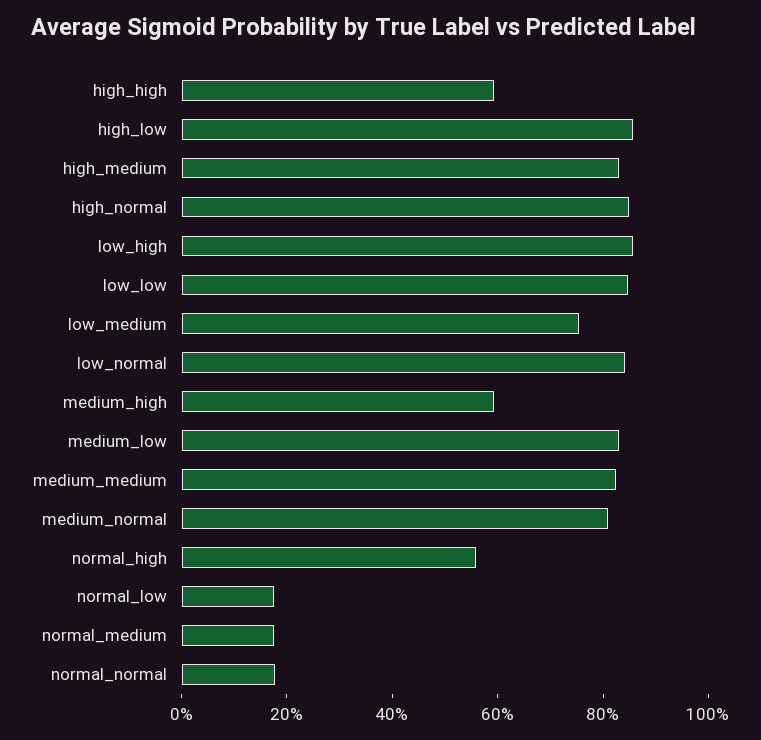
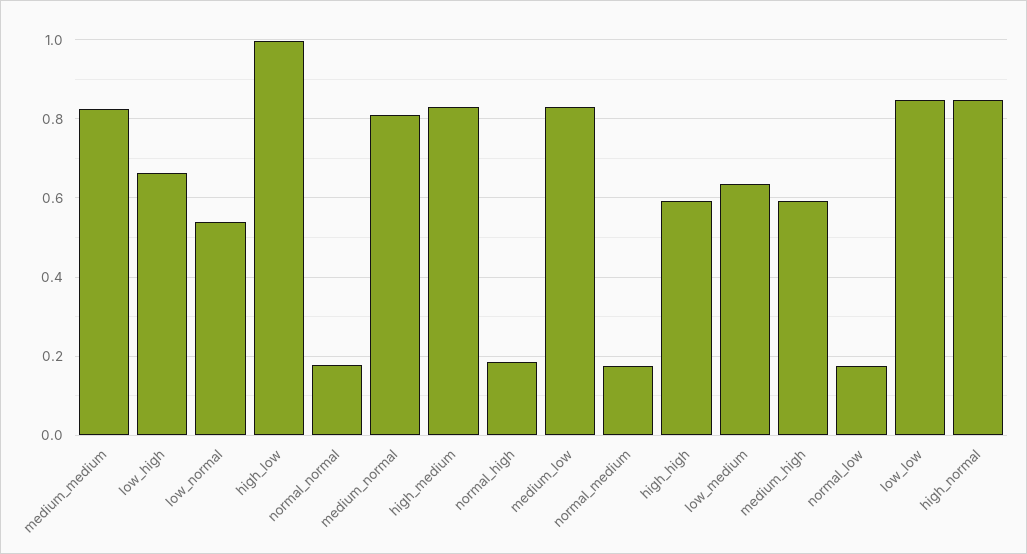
  {
    "high_high": 0.6,
-   "high_low": 0.85,
+   "high_low": 1,
    "high_medium": 0.84,
    "high_normal": 0.84,
-   "low_high": 0.85,
+   "low_high": 0.66,
    "low_low": 0.84,
-   "low_medium": 0.75,
+   "low_medium": 0.64,
-   "low_normal": 0.85,
+   "low_normal": 0.54,
    "medium_high": 0.6,
    "medium_low": 0.82,
    "medium_medium": 0.82,
    "medium_normal": 0.8,
-   "normal_high": 0.55,
+   "normal_high": 0.18,
    "normal_low": 0.18,
    "normal_medium": 0.18,
    "normal_normal": 0.18
  }

